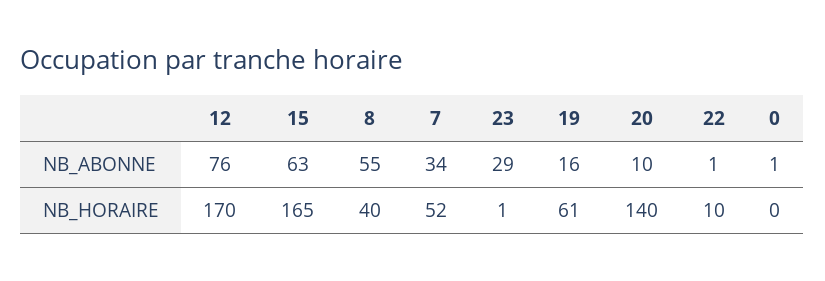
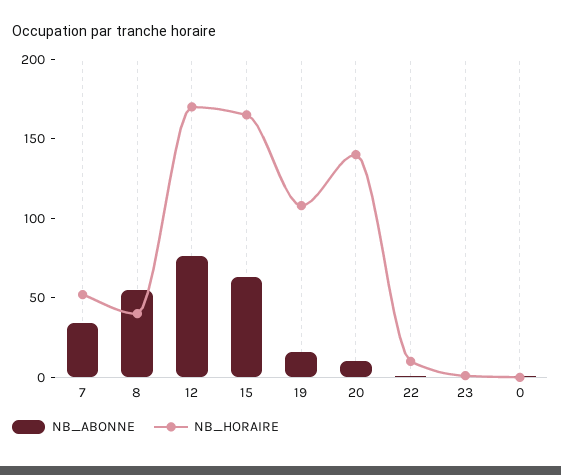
  {
    "NB_ABONNE": {
      "12": 76,
      "15": 63,
      "8": 55,
      "7": 34,
-     "23": 29,
+     "23": 0,
      "19": 16,
      "20": 10,
      "22": 1,
      "0": 1
    },
    "NB_HORAIRE": {
      "12": 170,
      "15": 165,
      "8": 40,
      "7": 52,
      "23": 1,
-     "19": 61,
+     "19": 110,
      "20": 140,
      "22": 10,
      "0": 0
    }
  }

